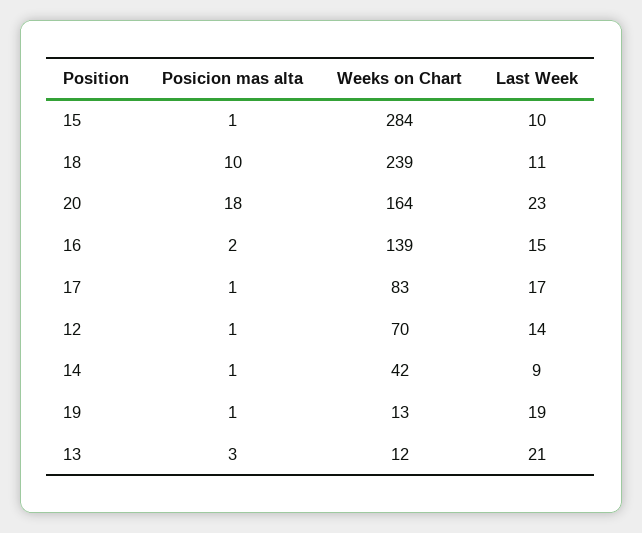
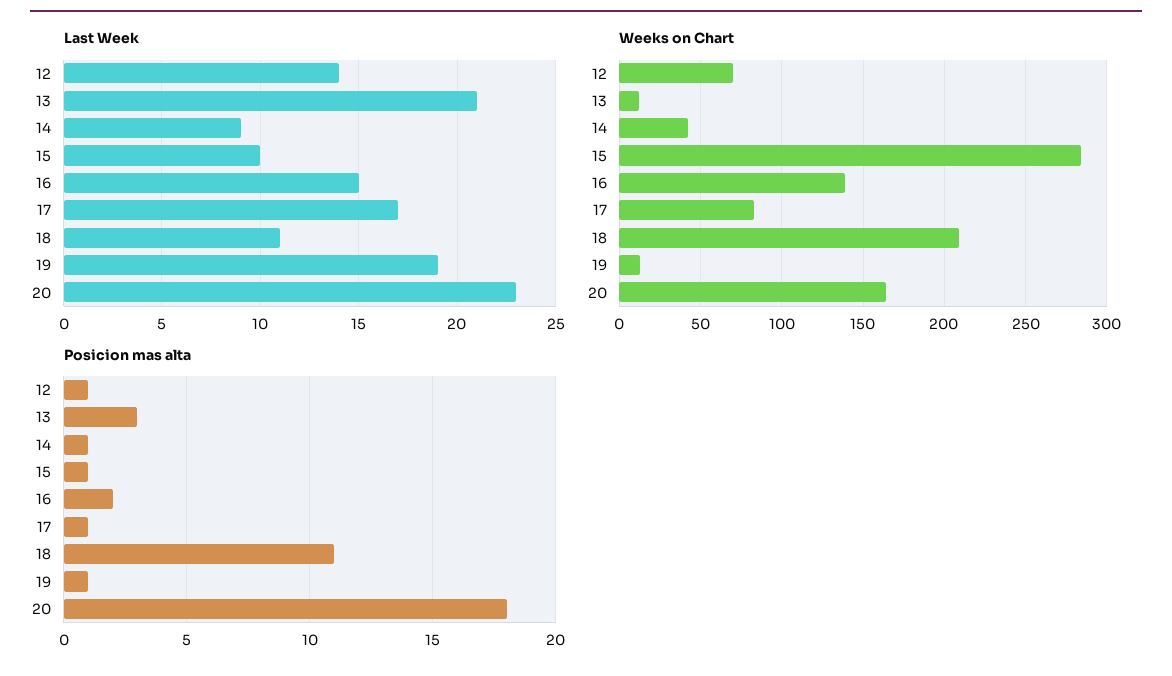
  {
    "Posicion mas alta": {
      "15": 1,
-     "18": 10,
+     "18": 11,
      "20": 18,
      "16": 2,
      "17": 1,
      "12": 1,
      "14": 1,
      "19": 1,
      "13": 3
    },
    "Weeks on Chart": {
      "15": 284,
-     "18": 239,
+     "18": 210,
      "20": 164,
      "16": 139,
      "17": 83,
      "12": 70,
      "14": 42,
      "19": 13,
      "13": 12
    },
    "Last Week": {
      "15": 10,
      "18": 11,
      "20": 23,
      "16": 15,
      "17": 17,
      "12": 14,
      "14": 9,
      "19": 19,
      "13": 21
    }
  }

